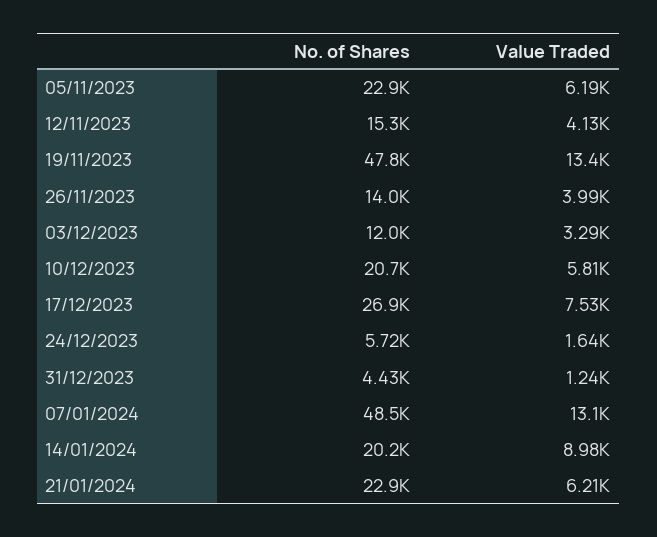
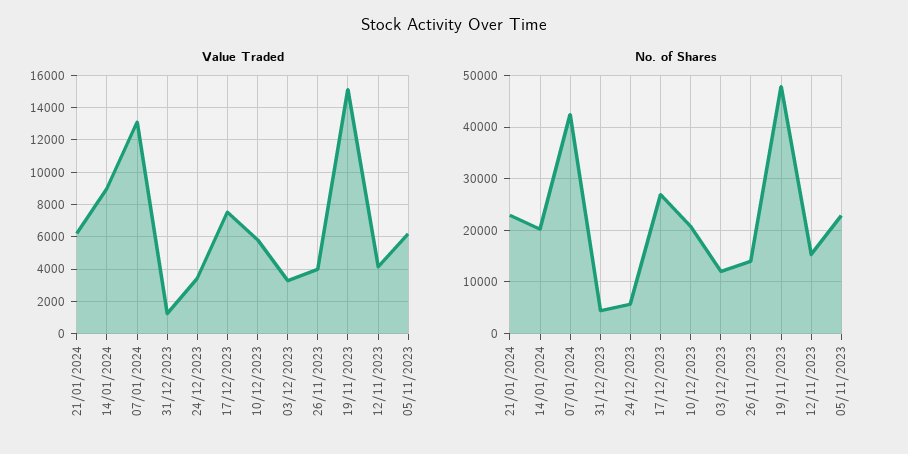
  {
    "No. of Shares": {
      "05/11/2023": 22900,
      "12/11/2023": 15300,
      "19/11/2023": 47800,
      "26/11/2023": 14000,
      "03/12/2023": 12000,
      "10/12/2023": 20700,
      "17/12/2023": 26900,
      "24/12/2023": 5720,
      "31/12/2023": 4430,
-     "07/01/2024": 48500,
+     "07/01/2024": 42000,
      "14/01/2024": 20200,
      "21/01/2024": 22900
    },
    "Value Traded": {
      "05/11/2023": 6190,
      "12/11/2023": 4130,
-     "19/11/2023": 13400,
+     "19/11/2023": 15000,
      "26/11/2023": 3990,
      "03/12/2023": 3290,
      "10/12/2023": 5810,
      "17/12/2023": 7530,
-     "24/12/2023": 1640,
+     "24/12/2023": 3500,
      "31/12/2023": 1240,
      "07/01/2024": 13100,
      "14/01/2024": 8980,
      "21/01/2024": 6210
    }
  }

